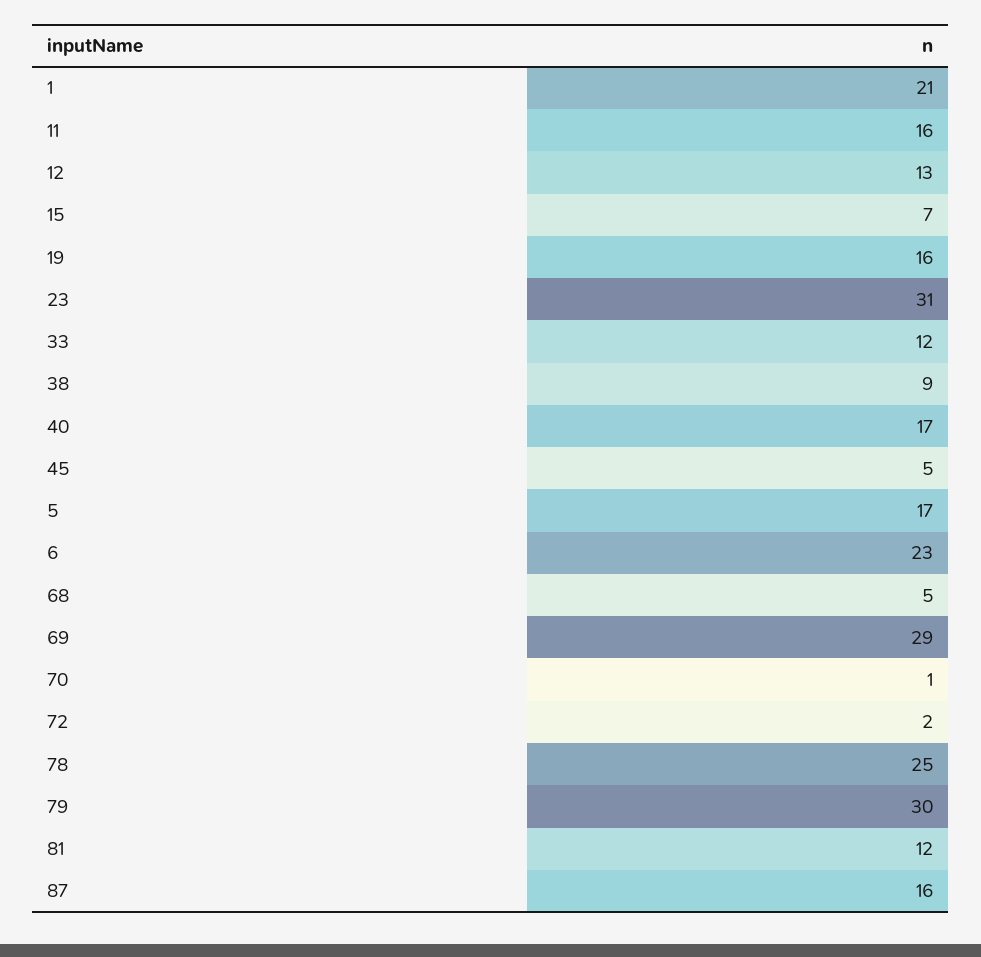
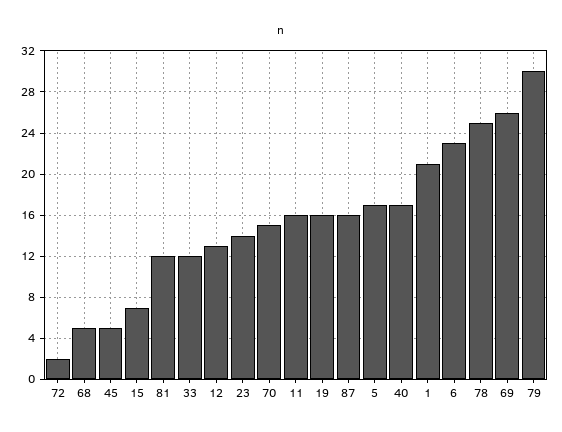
  {
    "1": 21,
    "11": 16,
    "12": 13,
    "15": 7,
    "19": 16,
-   "23": 31,
+   "23": 14,
    "33": 12,
-   "38": 9,
    "40": 17,
    "45": 5,
    "5": 17,
    "6": 23,
    "68": 5,
-   "69": 29,
+   "69": 26,
-   "70": 1,
+   "70": 15,
    "72": 2,
    "78": 25,
    "79": 30,
    "81": 12,
    "87": 16
  }

